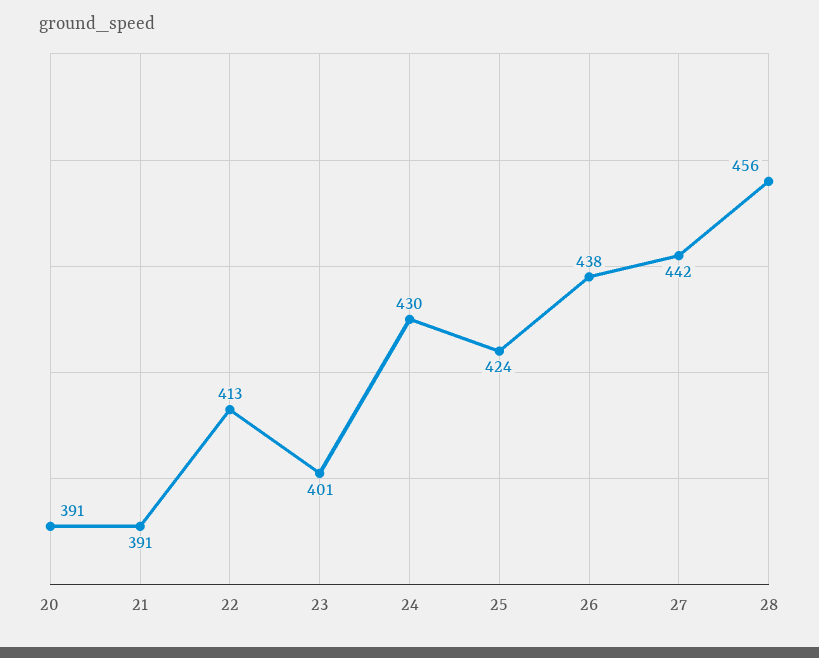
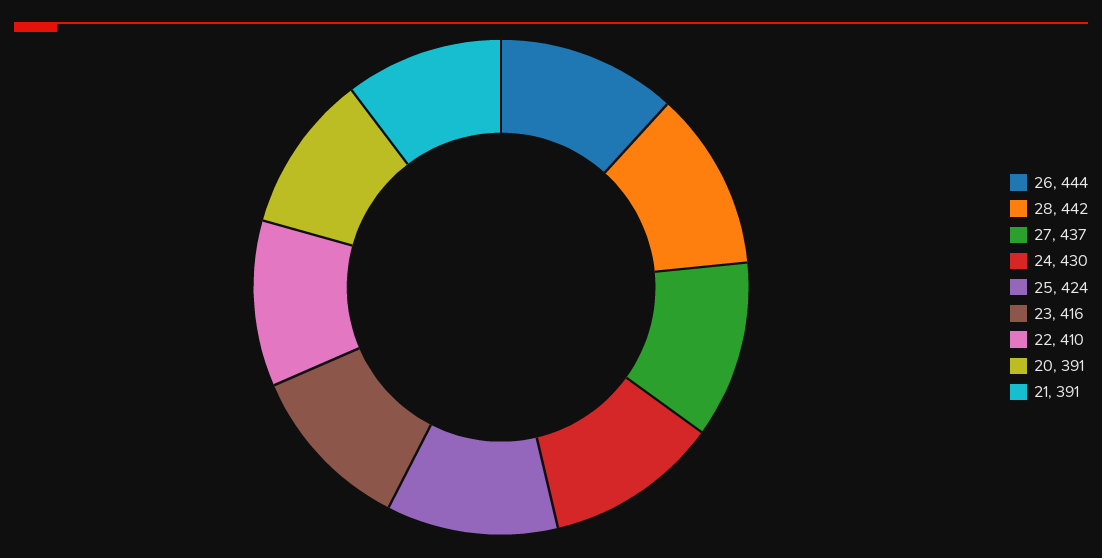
  {
    "20": 391,
    "21": 391,
-   "22": 413,
+   "22": 410,
-   "23": 401,
+   "23": 416,
    "24": 430,
    "25": 424,
-   "26": 438,
+   "26": 444,
-   "27": 442,
+   "27": 437,
-   "28": 456
+   "28": 442
  }

